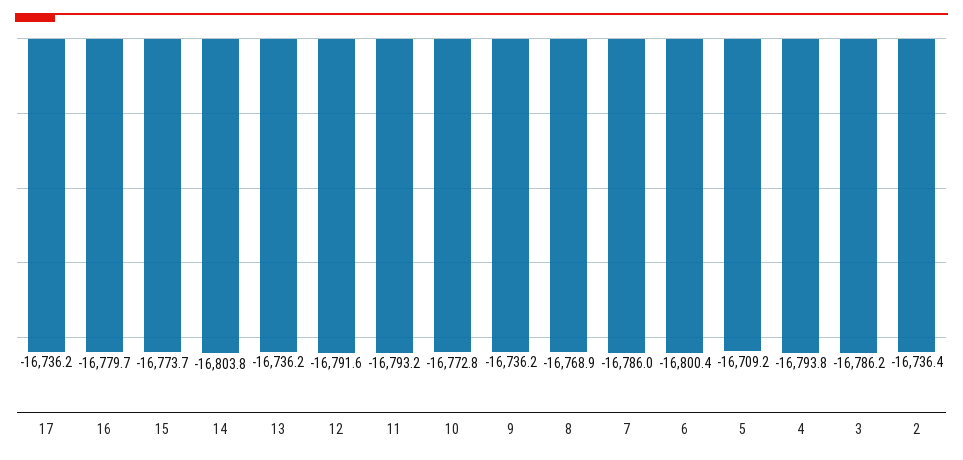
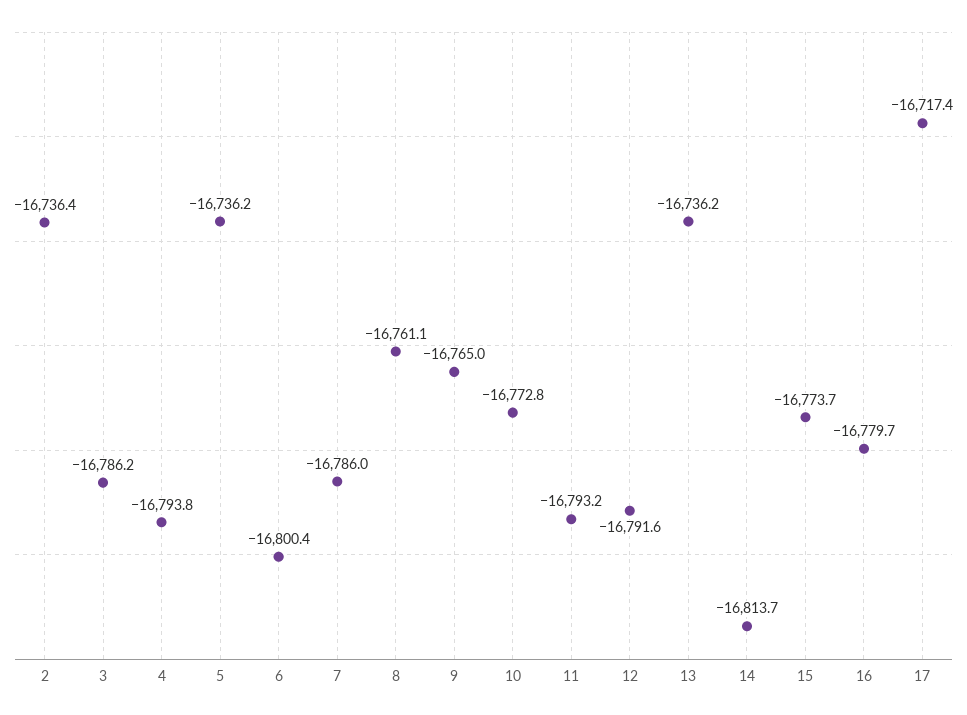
  {
-   "17": -16736.2,
+   "17": -16717.4,
    "16": -16779.7,
    "15": -16773.7,
-   "14": -16803.8,
+   "14": -16813.7,
    "13": -16736.2,
    "12": -16791.6,
    "11": -16793.2,
    "10": -16772.8,
-   "9": -16736.2,
+   "9": -16765,
-   "8": -16768.9,
+   "8": -16761.1,
    "7": -16786,
    "6": -16800.4,
-   "5": -16709.2,
+   "5": -16736.2,
    "4": -16793.8,
    "3": -16786.2,
    "2": -16736.4
  }

